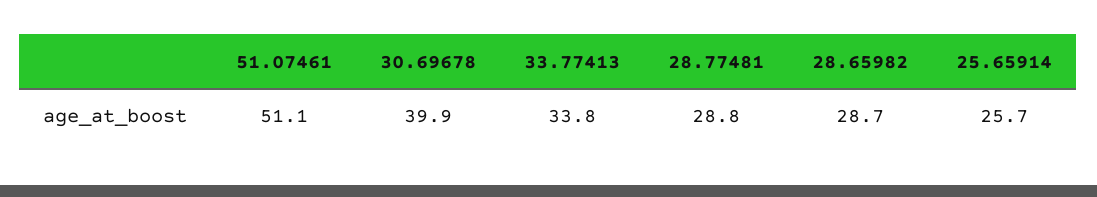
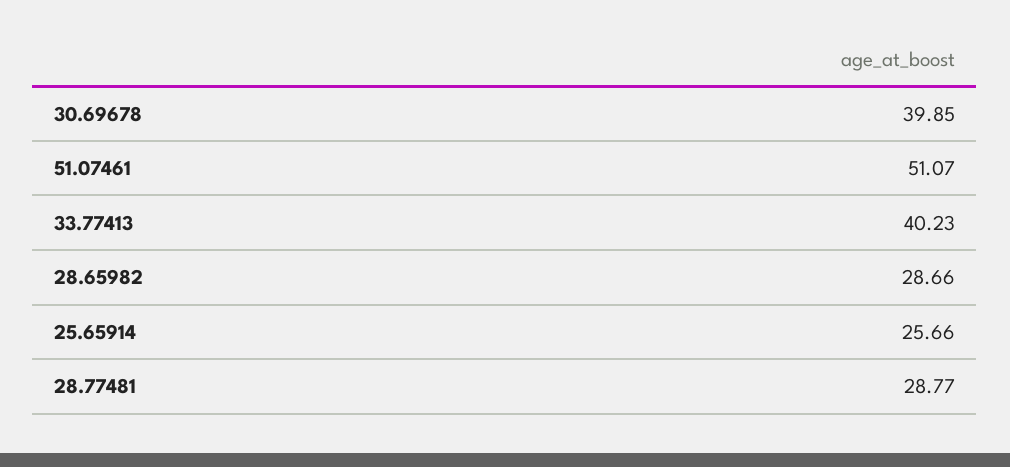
  {
    "51.07461": 51.07,
    "30.69678": 39.85,
-   "33.77413": 33.8,
+   "33.77413": 40.23,
    "28.77481": 28.77,
    "28.65982": 28.66,
    "25.65914": 25.66
  }

